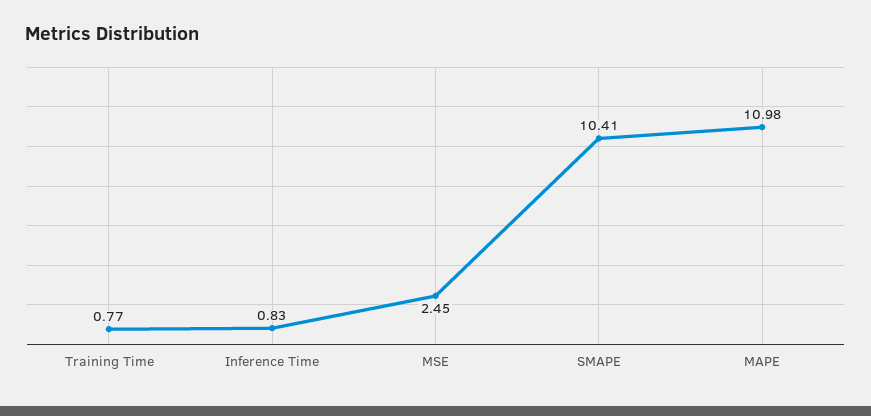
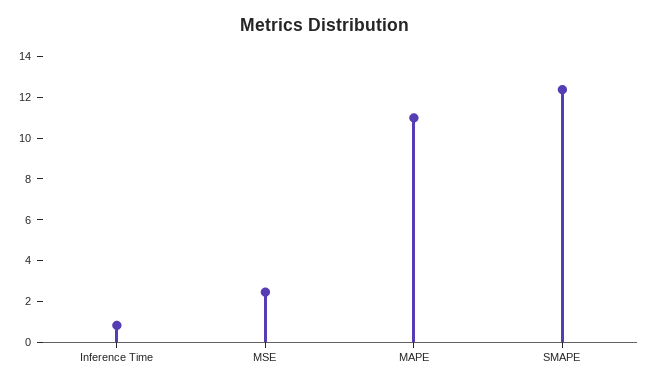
  {
-   "Training Time": 0.77,
    "Inference Time": 0.83,
    "MSE": 2.45,
-   "SMAPE": 10.41,
+   "SMAPE": 12.5,
    "MAPE": 10.98
  }

